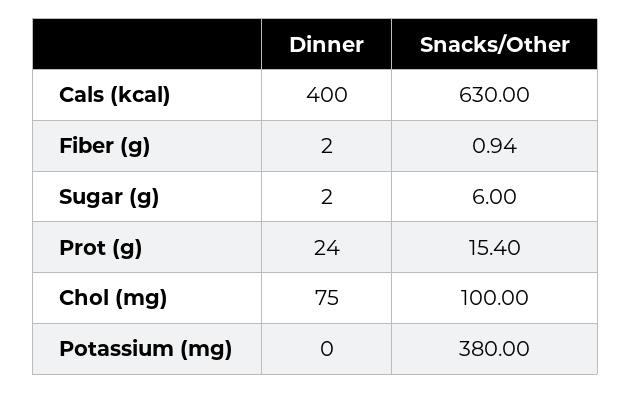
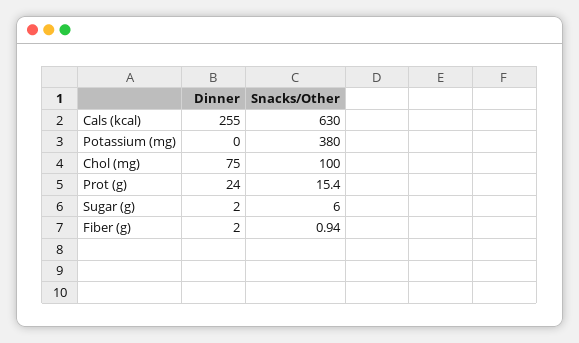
  {
    "Dinner": {
-     "Cals (kcal)": 400,
+     "Cals (kcal)": 255,
      "Fiber (g)": 2,
      "Sugar (g)": 2,
      "Prot (g)": 24,
      "Chol (mg)": 75,
      "Potassium (mg)": 0
    },
    "Snacks/Other": {
      "Cals (kcal)": 630,
      "Fiber (g)": 0.94,
      "Sugar (g)": 6,
      "Prot (g)": 15.4,
      "Chol (mg)": 100,
      "Potassium (mg)": 380
    }
  }

